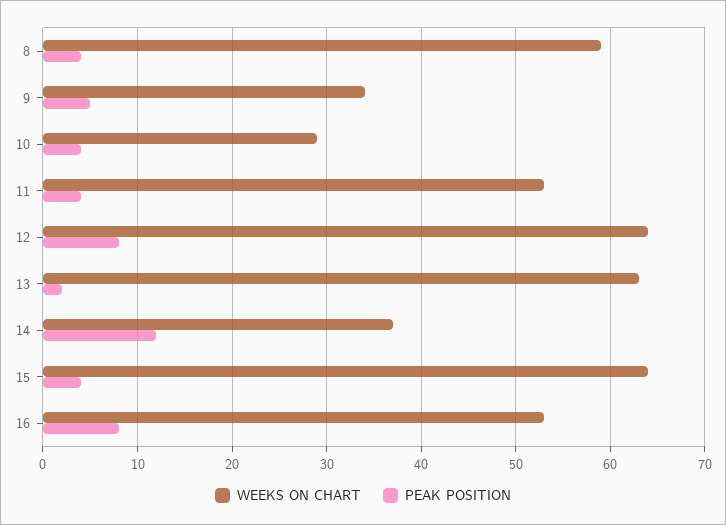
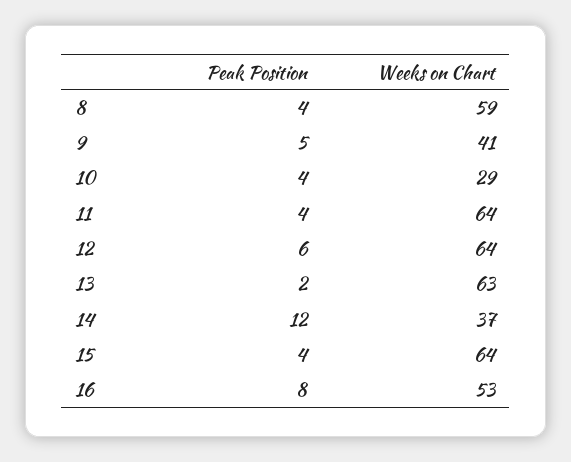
  {
    "WEEKS ON CHART": {
      "8": 59,
-     "9": 34,
+     "9": 41,
      "10": 29,
-     "11": 53,
+     "11": 64,
      "12": 64,
      "13": 63,
      "14": 37,
      "15": 64,
      "16": 53
    },
    "PEAK POSITION": {
      "8": 4,
      "9": 5,
      "10": 4,
      "11": 4,
-     "12": 8,
+     "12": 6,
      "13": 2,
      "14": 12,
      "15": 4,
      "16": 8
    }
  }

